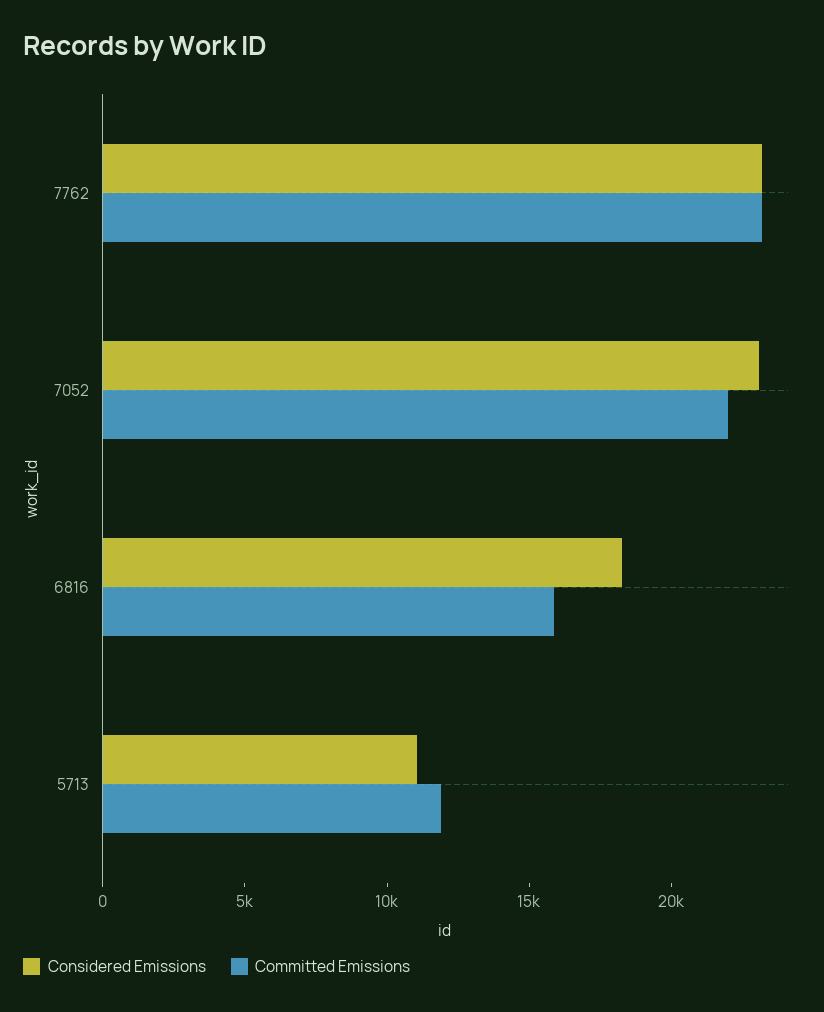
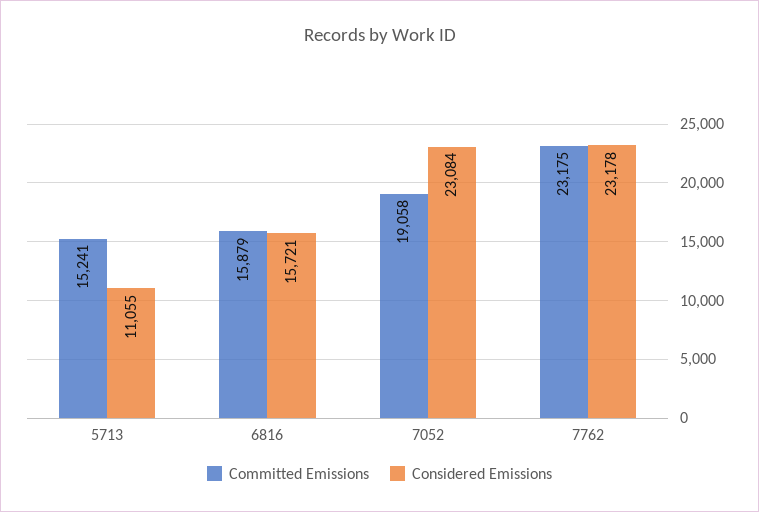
  {
    "Considered Emissions": {
      "7762": 23178,
      "7052": 23084,
-     "6816": 18000,
+     "6816": 15721,
      "5713": 11055
    },
    "Committed Emissions": {
      "7762": 23175,
-     "7052": 22000,
+     "7052": 19058,
      "6816": 15879,
-     "5713": 12000
+     "5713": 15241
    }
  }

